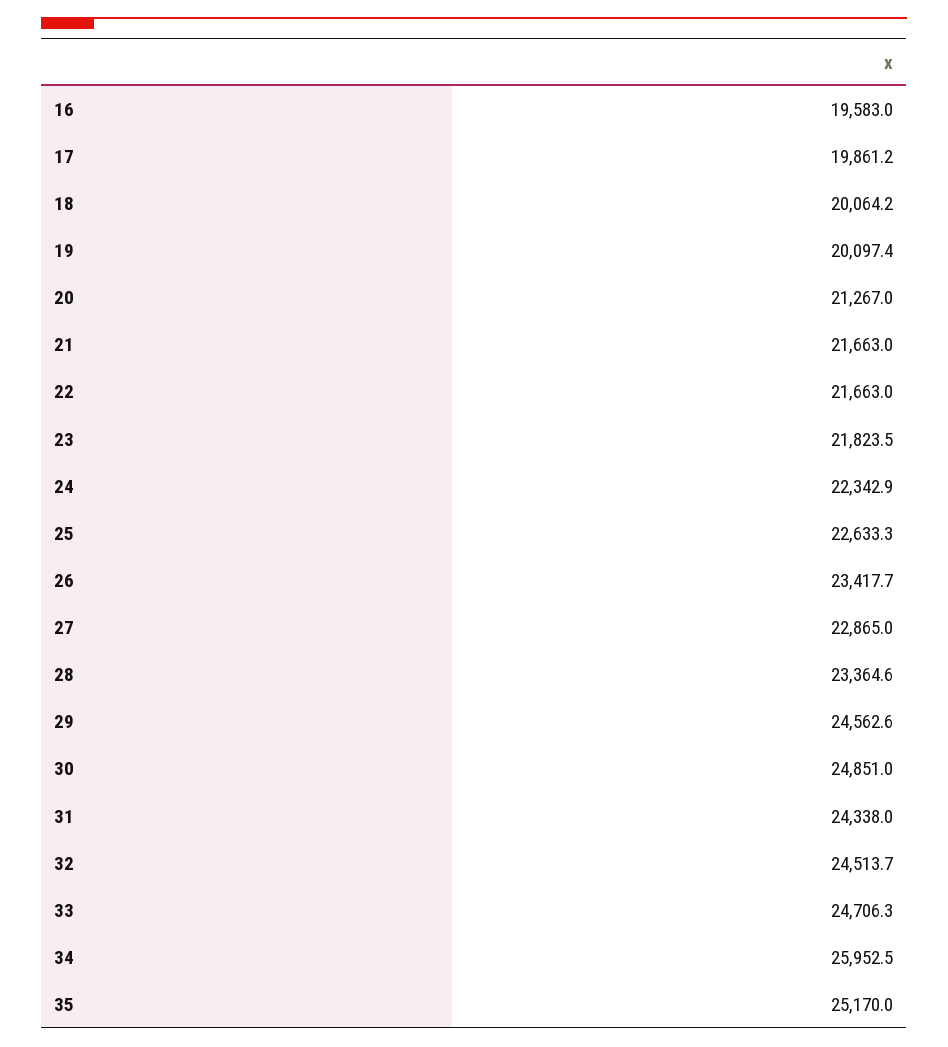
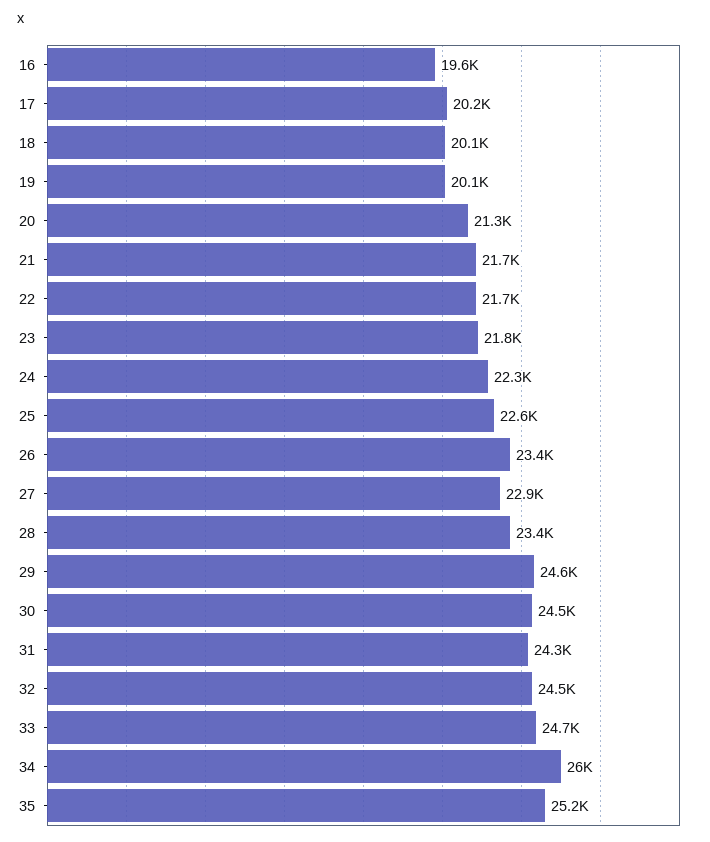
  {
    "16": 19583,
-   "17": 19861.2,
+   "17": 20200,
    "18": 20064.2,
    "19": 20097.4,
    "20": 21267,
    "21": 21663,
    "22": 21663,
    "23": 21823.5,
    "24": 22342.9,
    "25": 22633.3,
    "26": 23417.7,
    "27": 22865,
    "28": 23364.6,
    "29": 24562.6,
-   "30": 24851,
+   "30": 24500,
    "31": 24338,
    "32": 24513.7,
    "33": 24706.3,
    "34": 25952.5,
    "35": 25170
  }

